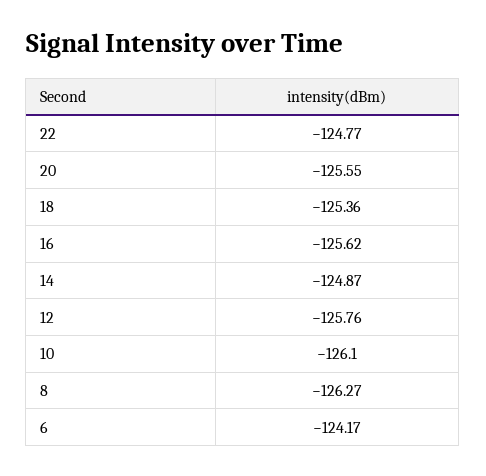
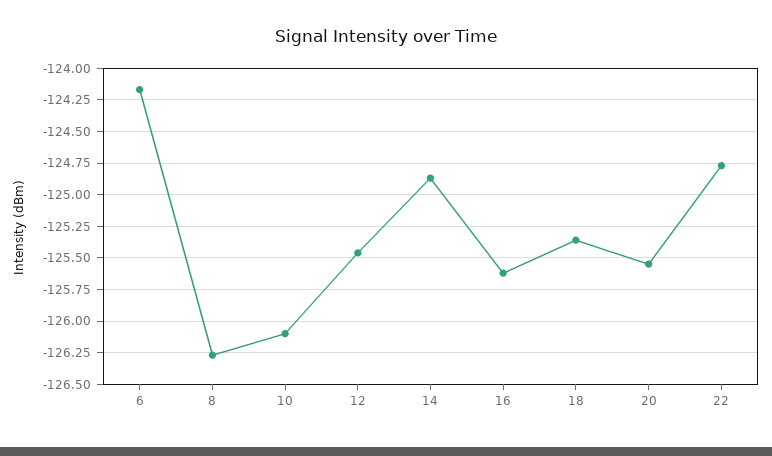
  {
    "22": -124.77,
    "20": -125.55,
    "18": -125.36,
    "16": -125.62,
    "14": -124.87,
-   "12": -125.76,
+   "12": -125.45,
    "10": -126.1,
    "8": -126.27,
    "6": -124.17
  }

